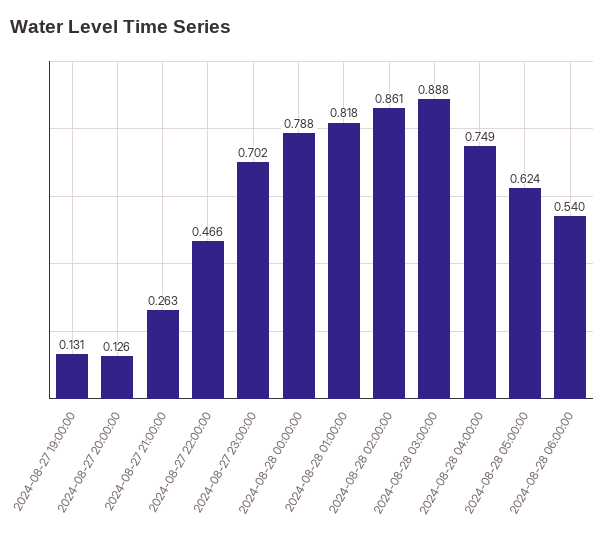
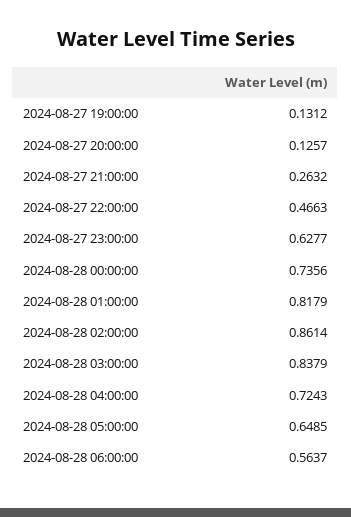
  {
    "2024-08-27 19:00:00": 0.1312,
    "2024-08-27 20:00:00": 0.1257,
    "2024-08-27 21:00:00": 0.2632,
    "2024-08-27 22:00:00": 0.4663,
-   "2024-08-27 23:00:00": 0.702,
+   "2024-08-27 23:00:00": 0.6277,
-   "2024-08-28 00:00:00": 0.788,
+   "2024-08-28 00:00:00": 0.7356,
    "2024-08-28 01:00:00": 0.8179,
    "2024-08-28 02:00:00": 0.8614,
-   "2024-08-28 03:00:00": 0.888,
+   "2024-08-28 03:00:00": 0.8379,
-   "2024-08-28 04:00:00": 0.749,
+   "2024-08-28 04:00:00": 0.7243,
-   "2024-08-28 05:00:00": 0.624,
+   "2024-08-28 05:00:00": 0.6485,
-   "2024-08-28 06:00:00": 0.54
+   "2024-08-28 06:00:00": 0.5637
  }

